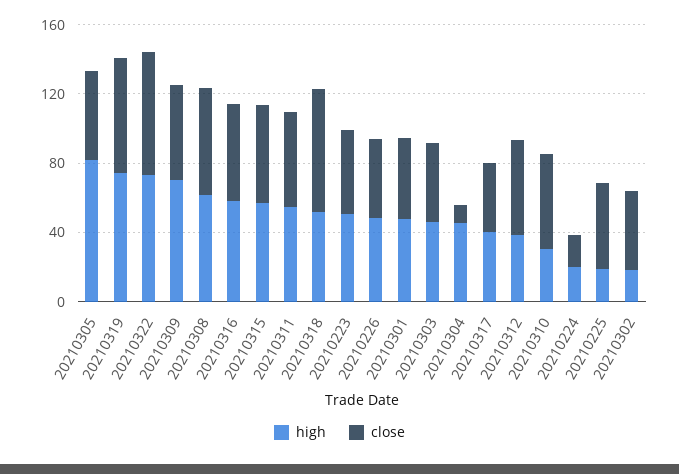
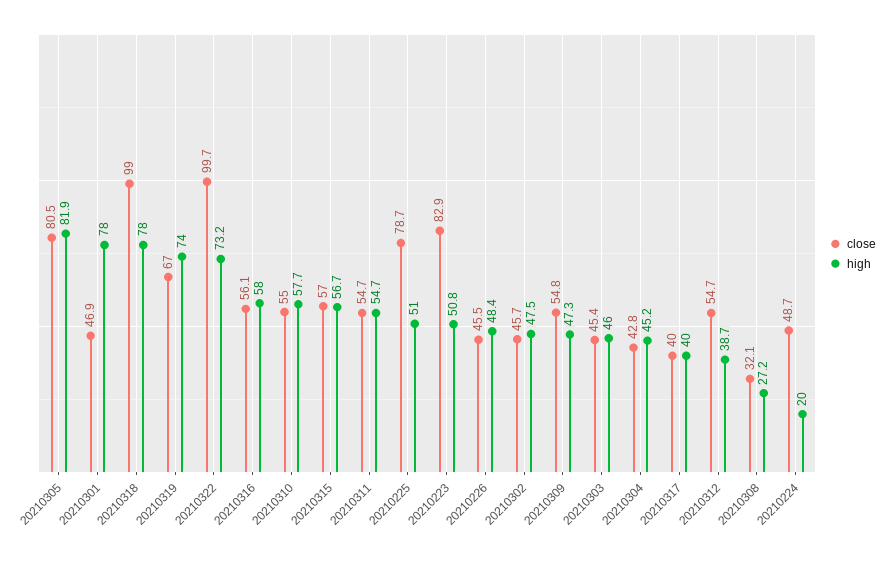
  {
    "high": {
      "20210305": 81.9,
      "20210319": 74,
      "20210322": 73.2,
-     "20210309": 70,
+     "20210309": 47.3,
-     "20210308": 60,
+     "20210308": 27.2,
      "20210316": 58,
      "20210315": 56.7,
      "20210311": 54.7,
-     "20210318": 50,
+     "20210318": 78,
      "20210223": 50.8,
      "20210226": 48.4,
-     "20210301": 50,
+     "20210301": 78,
      "20210303": 46,
      "20210304": 45.2,
      "20210317": 40,
      "20210312": 38.7,
-     "20210310": 30,
+     "20210310": 57.7,
      "20210224": 20,
-     "20210225": 20,
+     "20210225": 51,
-     "20210302": 20
+     "20210302": 47.5
    },
    "close": {
-     "20210305": 50,
+     "20210305": 80.5,
      "20210319": 67,
-     "20210322": 70,
+     "20210322": 99.7,
      "20210309": 54.8,
-     "20210308": 60,
+     "20210308": 32.1,
      "20210316": 56.1,
      "20210315": 57,
      "20210311": 54.7,
-     "20210318": 70,
+     "20210318": 99,
-     "20210223": 50,
+     "20210223": 82.9,
      "20210226": 45.5,
      "20210301": 46.9,
      "20210303": 45.4,
-     "20210304": 10,
+     "20210304": 42.8,
      "20210317": 40,
      "20210312": 54.7,
      "20210310": 55,
-     "20210224": 20,
+     "20210224": 48.7,
-     "20210225": 50,
+     "20210225": 78.7,
      "20210302": 45.7
    }
  }

